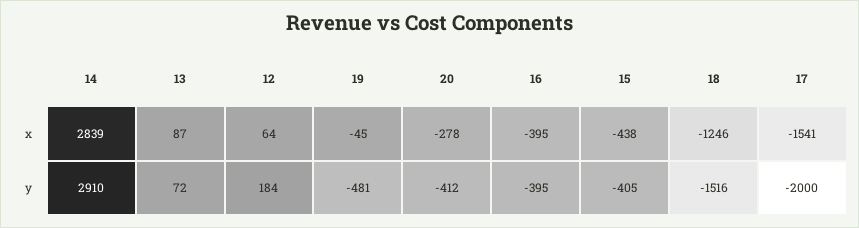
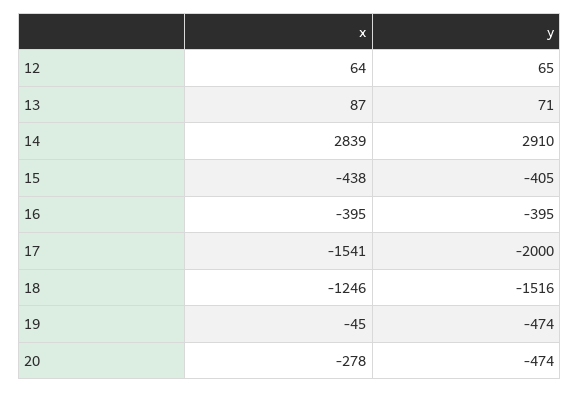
  {
    "14": {
      "x": 2839,
      "y": 2910
    },
    "13": {
      "x": 87,
-     "y": 72
+     "y": 71
    },
    "12": {
      "x": 64,
-     "y": 184
+     "y": 65
    },
    "19": {
      "x": -45,
-     "y": -481
+     "y": -474
    },
    "20": {
      "x": -278,
-     "y": -412
+     "y": -474
    },
    "16": {
      "x": -395,
      "y": -395
    },
    "15": {
      "x": -438,
      "y": -405
    },
    "18": {
      "x": -1246,
      "y": -1516
    },
    "17": {
      "x": -1541,
      "y": -2000
    }
  }

